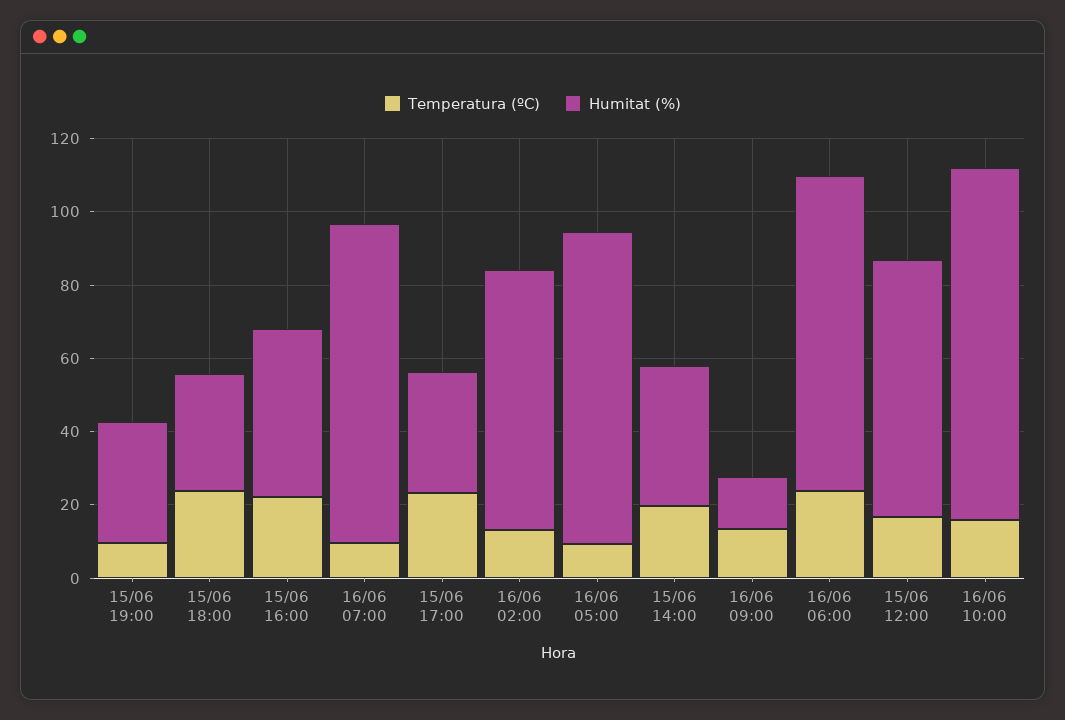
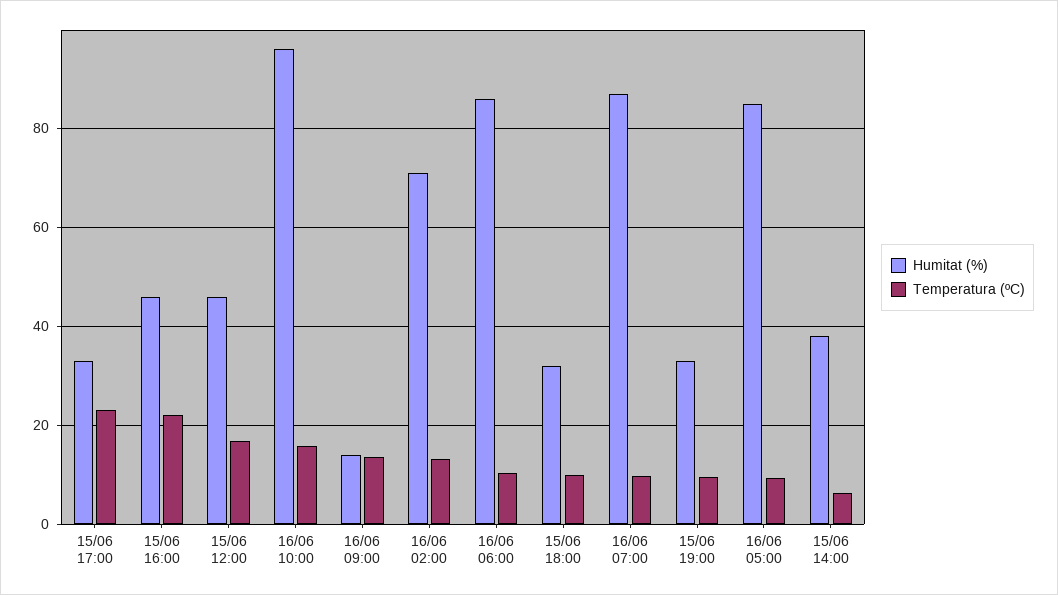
  {
    "Temperatura (ºC)": {
      "15/06 19:00": 10,
-     "15/06 18:00": 25,
+     "15/06 18:00": 10,
      "15/06 16:00": 22,
      "16/06 07:00": 10,
      "15/06 17:00": 24,
      "16/06 02:00": 14,
      "16/06 05:00": 10,
-     "15/06 14:00": 20,
+     "15/06 14:00": 6,
      "16/06 09:00": 14,
-     "16/06 06:00": 25,
+     "16/06 06:00": 10,
      "15/06 12:00": 16,
      "16/06 10:00": 16
    },
    "Humitat (%)": {
      "15/06 19:00": 34,
      "15/06 18:00": 32,
      "15/06 16:00": 46,
      "16/06 07:00": 88,
      "15/06 17:00": 34,
      "16/06 02:00": 72,
      "16/06 05:00": 86,
      "15/06 14:00": 38,
      "16/06 09:00": 14,
      "16/06 06:00": 86,
-     "15/06 12:00": 70,
+     "15/06 12:00": 46,
      "16/06 10:00": 96
    }
  }

